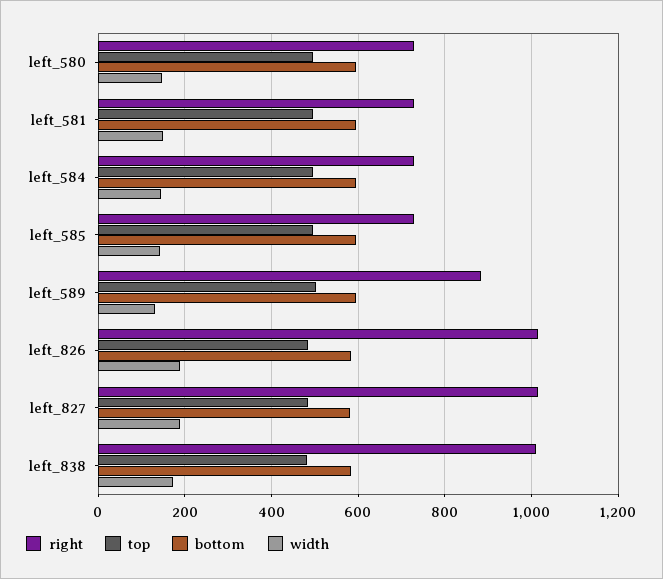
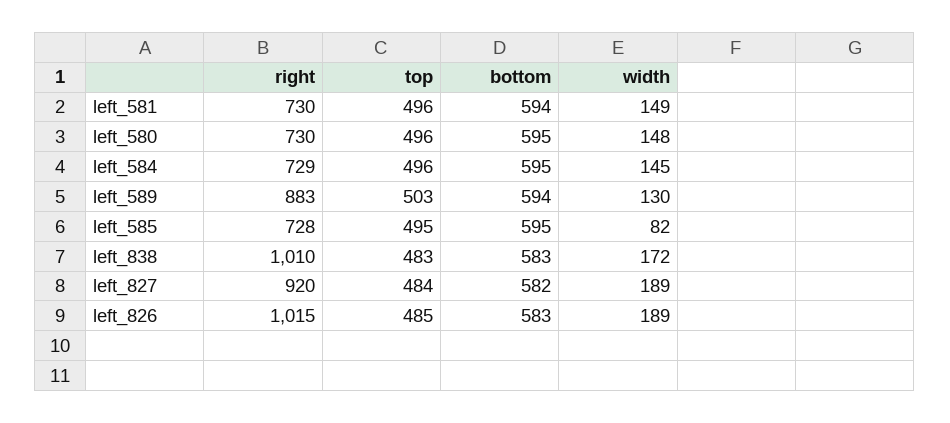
  {
    "right": {
      "left_580": 730,
      "left_581": 730,
      "left_584": 729,
      "left_585": 728,
      "left_589": 883,
      "left_826": 1015,
-     "left_827": 1020,
+     "left_827": 920,
      "left_838": 1010
    },
    "top": {
      "left_580": 496,
      "left_581": 496,
      "left_584": 496,
      "left_585": 495,
      "left_589": 503,
      "left_826": 485,
      "left_827": 484,
      "left_838": 483
    },
    "bottom": {
      "left_580": 595,
      "left_581": 594,
      "left_584": 595,
      "left_585": 595,
      "left_589": 594,
      "left_826": 583,
      "left_827": 582,
      "left_838": 583
    },
    "width": {
      "left_580": 148,
      "left_581": 149,
      "left_584": 145,
-     "left_585": 140,
+     "left_585": 82,
      "left_589": 130,
      "left_826": 189,
      "left_827": 189,
      "left_838": 172
    }
  }

